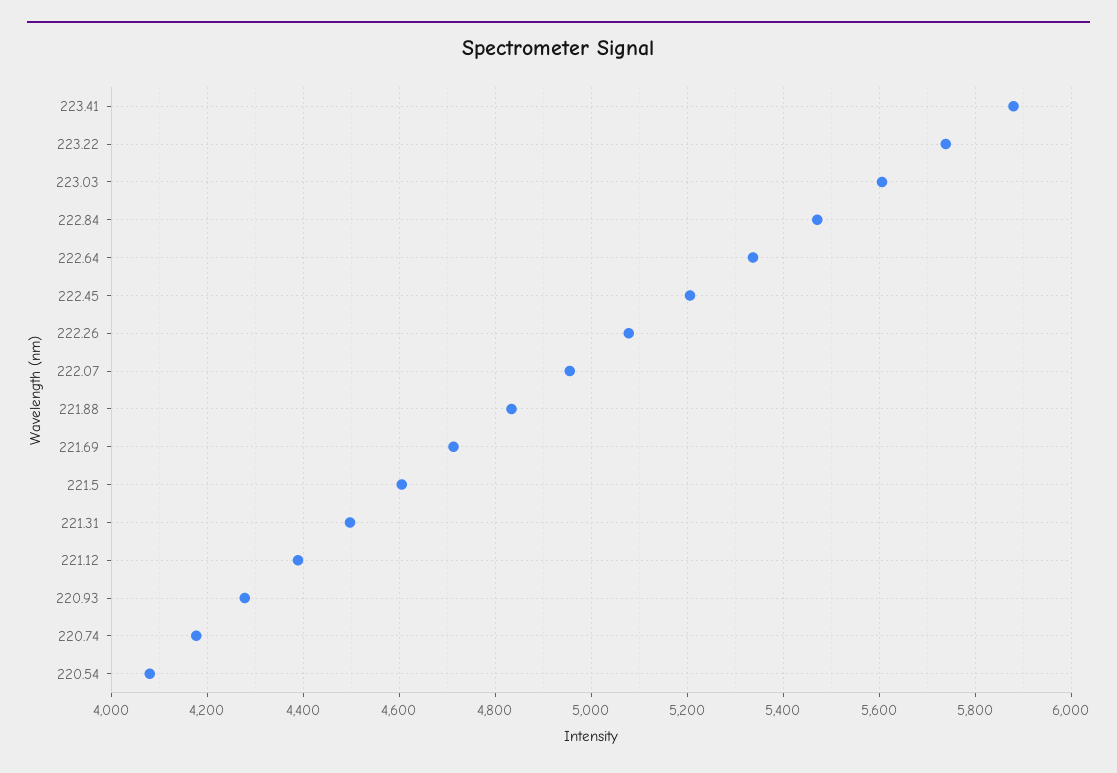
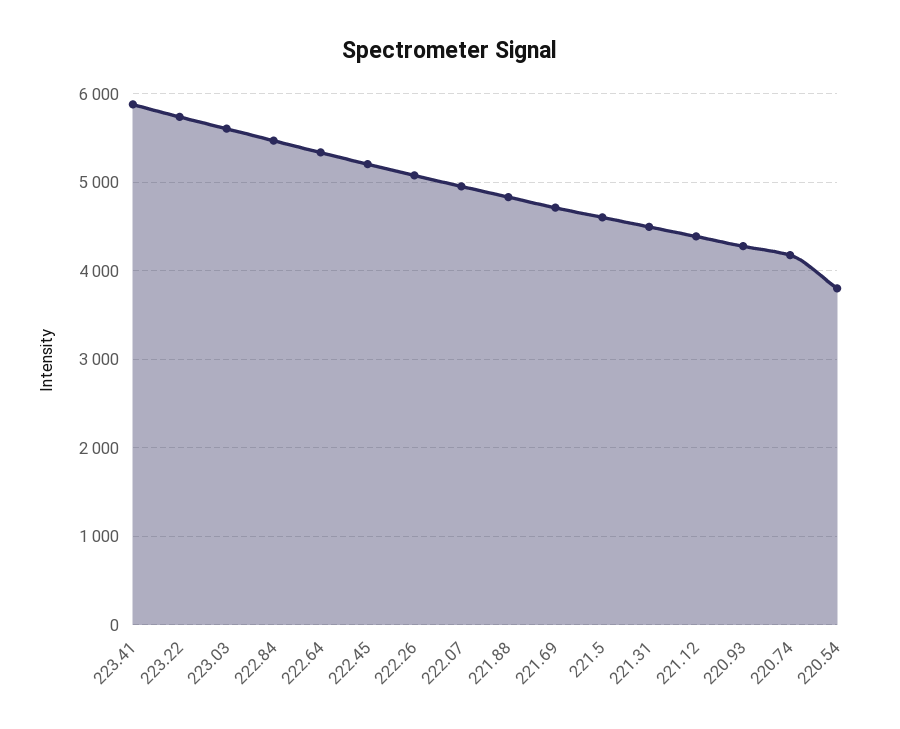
  {
    "223.41": 5880,
    "223.22": 5740,
    "223.03": 5600,
    "222.84": 5480,
    "222.64": 5340,
    "222.45": 5200,
    "222.26": 5080,
    "222.07": 4960,
    "221.88": 4840,
    "221.69": 4720,
    "221.5": 4600,
    "221.31": 4500,
    "221.12": 4380,
    "220.93": 4280,
    "220.74": 4180,
-   "220.54": 4080
+   "220.54": 3800
  }

